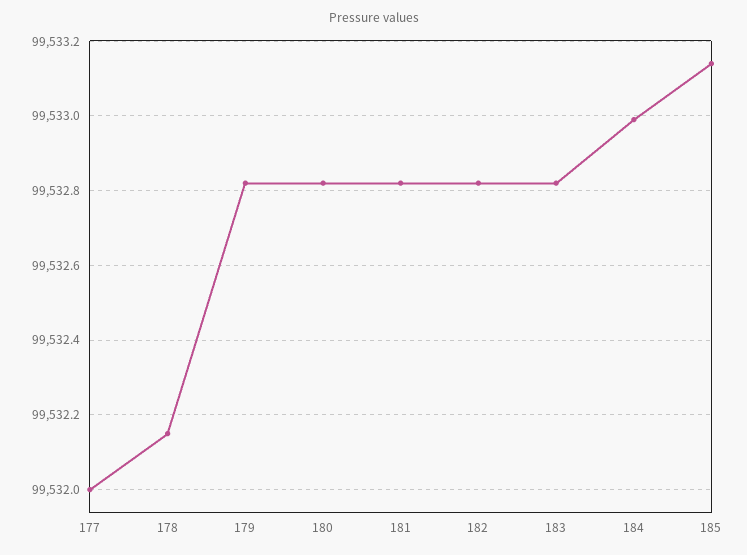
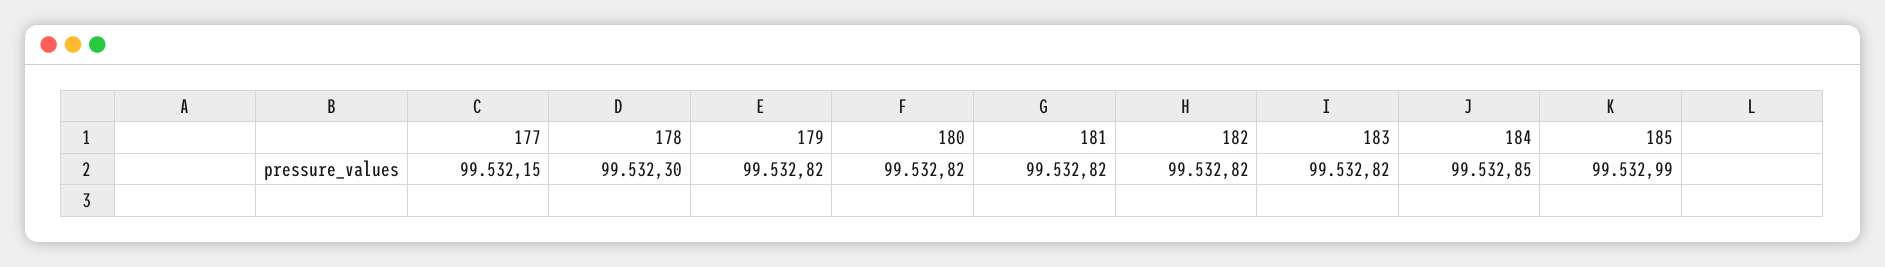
  {
-   "177": 99532,
+   "177": 99532.15,
-   "178": 99532.15,
+   "178": 99532.3,
    "179": 99532.82,
    "180": 99532.82,
    "181": 99532.82,
    "182": 99532.82,
    "183": 99532.82,
-   "184": 99533,
+   "184": 99532.85,
-   "185": 99533.15
+   "185": 99532.99
  }

